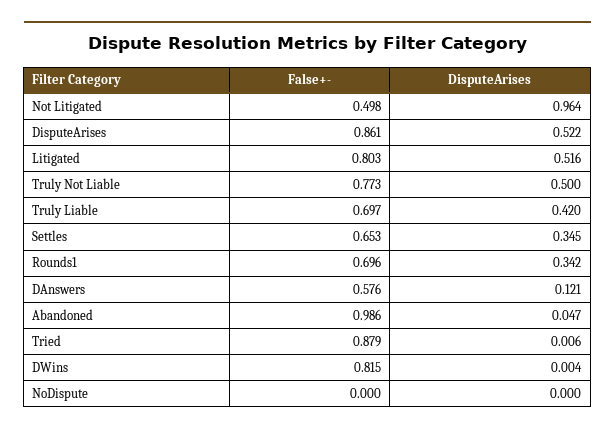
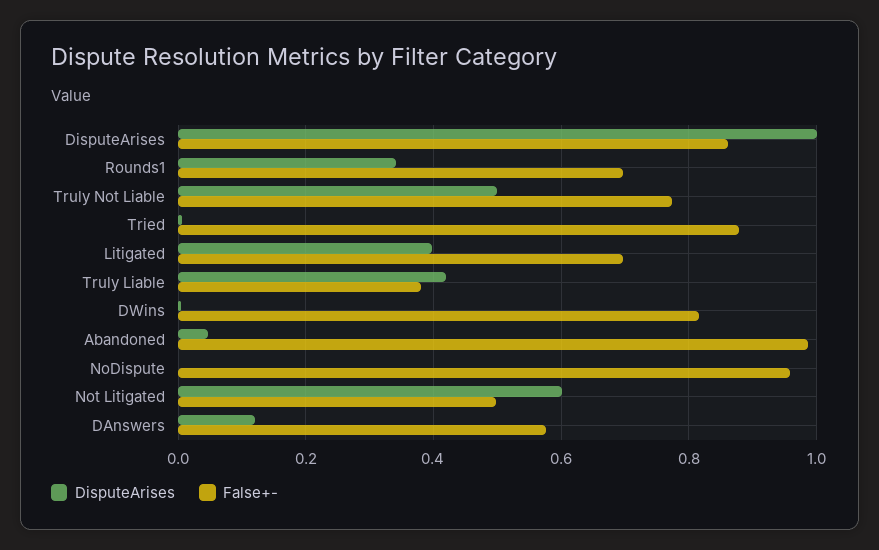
  {
    "False+-": {
      "Not Litigated": 0.498,
      "DisputeArises": 0.861,
-     "Litigated": 0.803,
+     "Litigated": 0.7,
      "Truly Not Liable": 0.773,
-     "Truly Liable": 0.697,
+     "Truly Liable": 0.38,
-     "Settles": 0.653,
      "Rounds1": 0.696,
      "DAnswers": 0.576,
      "Abandoned": 0.986,
      "Tried": 0.879,
      "DWins": 0.815,
-     "NoDispute": 0
+     "NoDispute": 0.96
    },
    "DisputeArises": {
-     "Not Litigated": 0.964,
+     "Not Litigated": 0.6,
-     "DisputeArises": 0.522,
+     "DisputeArises": 1,
-     "Litigated": 0.516,
+     "Litigated": 0.4,
      "Truly Not Liable": 0.5,
      "Truly Liable": 0.42,
-     "Settles": 0.345,
      "Rounds1": 0.342,
      "DAnswers": 0.121,
      "Abandoned": 0.047,
      "Tried": 0.006,
      "DWins": 0.004,
      "NoDispute": 0
    }
  }

